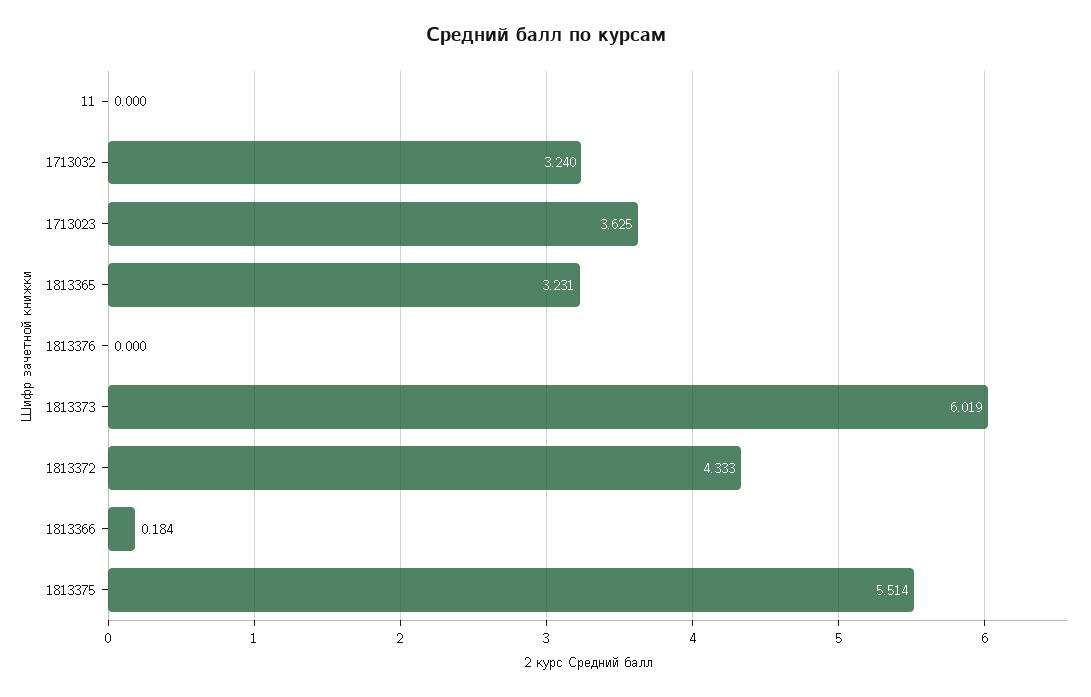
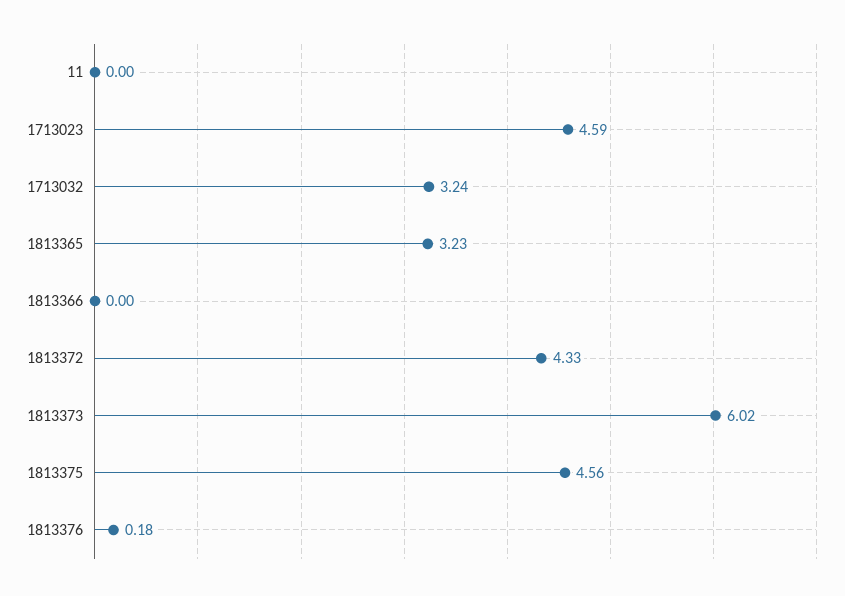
  {
    "11": 0,
    "1713032": 3.24,
-   "1713023": 3.625,
+   "1713023": 4.59,
    "1813365": 3.231,
-   "1813376": 0,
+   "1813376": 0.18,
    "1813373": 6.019,
    "1813372": 4.333,
-   "1813366": 0.184,
+   "1813366": 0,
-   "1813375": 5.514
+   "1813375": 4.56
  }

